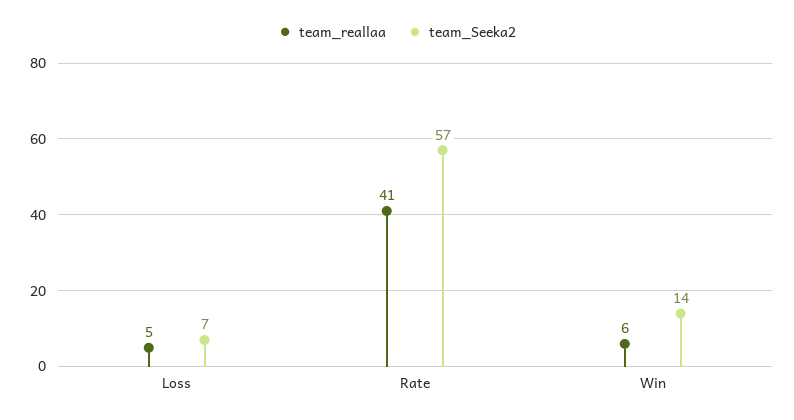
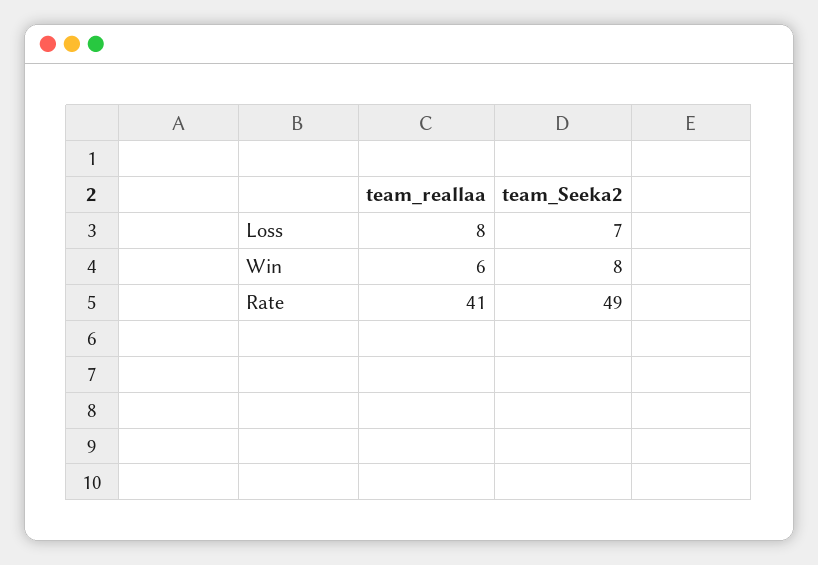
  {
    "team_reallaa": {
-     "Loss": 5,
+     "Loss": 8,
      "Rate": 41,
      "Win": 6
    },
    "team_Seeka2": {
      "Loss": 7,
-     "Rate": 57,
+     "Rate": 49,
-     "Win": 14
+     "Win": 8
    }
  }

